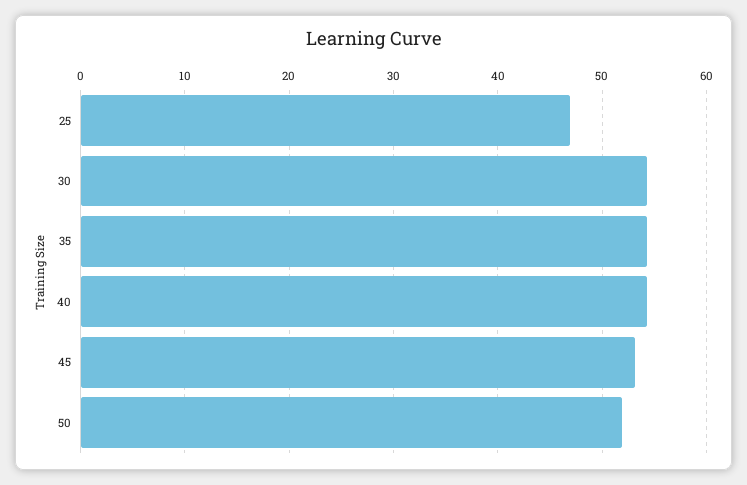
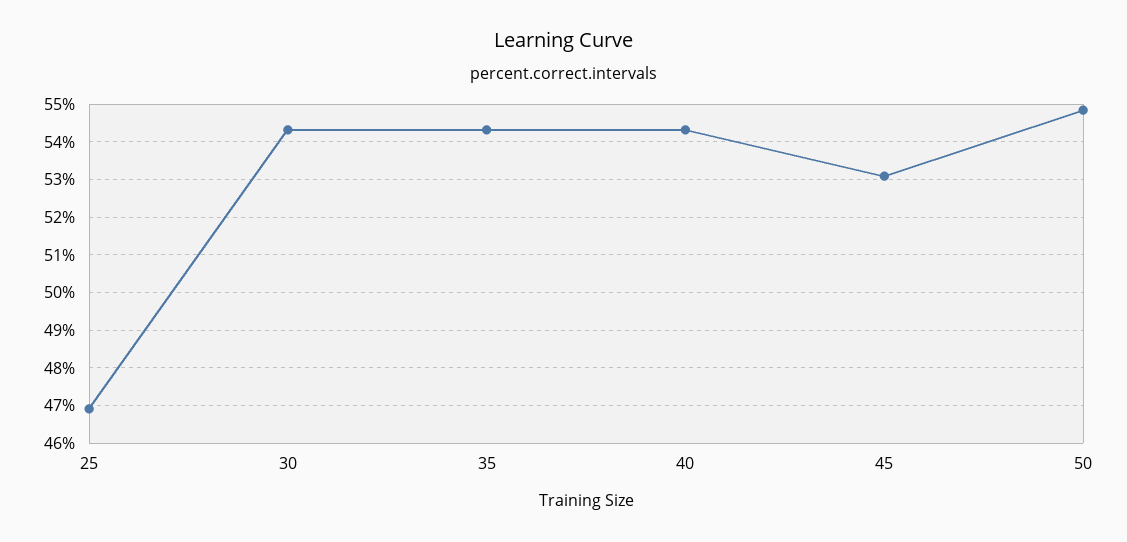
  {
    "25": 47,
    "30": 54.4,
    "35": 54.4,
    "40": 54.4,
    "45": 53,
-   "50": 52
+   "50": 54.8
  }

